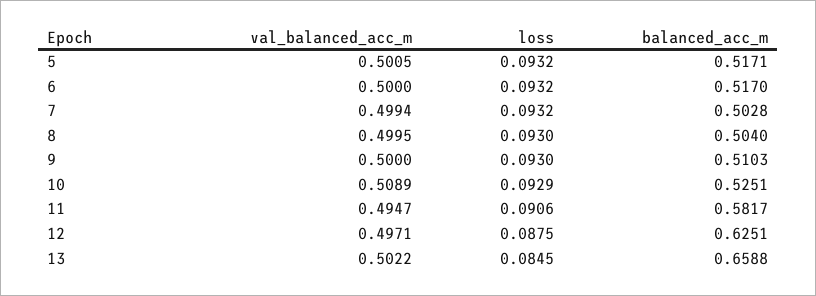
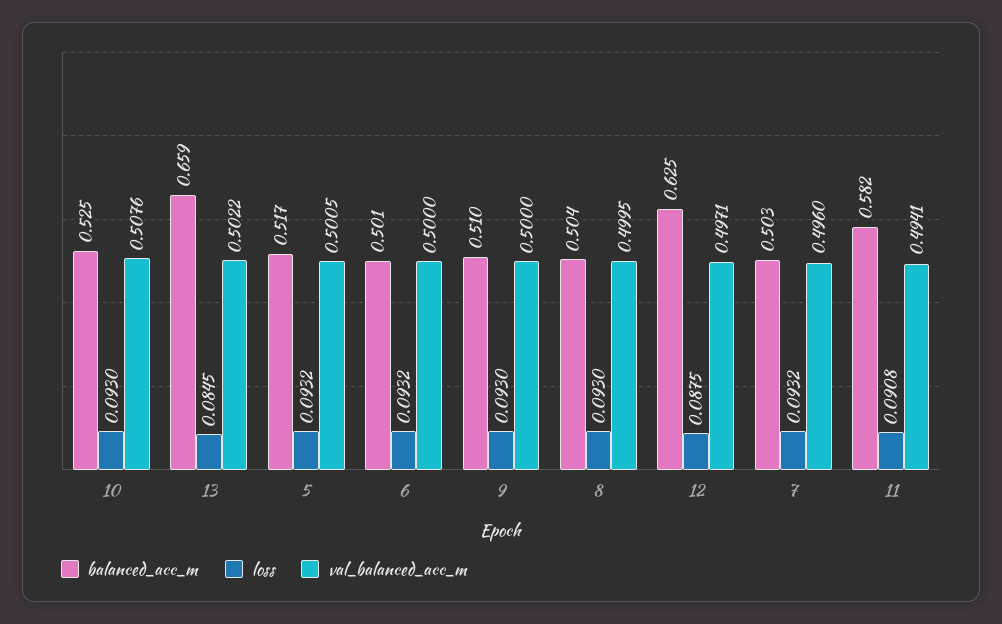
  {
    "val_balanced_acc_m": {
      "5": 0.5005,
      "6": 0.5,
-     "7": 0.4994,
+     "7": 0.496,
      "8": 0.4995,
      "9": 0.5,
-     "10": 0.5089,
+     "10": 0.5076,
-     "11": 0.4947,
+     "11": 0.4941,
      "12": 0.4971,
      "13": 0.5022
    },
    "loss": {
      "5": 0.0932,
      "6": 0.0932,
      "7": 0.0932,
      "8": 0.093,
      "9": 0.093,
-     "10": 0.0929,
+     "10": 0.093,
-     "11": 0.0906,
+     "11": 0.0908,
      "12": 0.0875,
      "13": 0.0845
    },
    "balanced_acc_m": {
      "5": 0.5171,
-     "6": 0.517,
+     "6": 0.501,
      "7": 0.5028,
      "8": 0.504,
      "9": 0.5103,
      "10": 0.5251,
      "11": 0.5817,
      "12": 0.6251,
      "13": 0.6588
    }
  }

